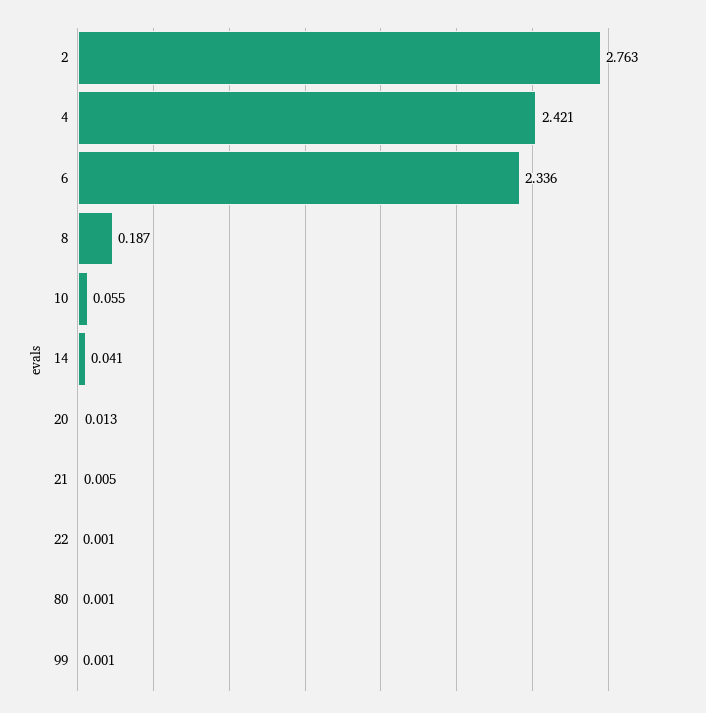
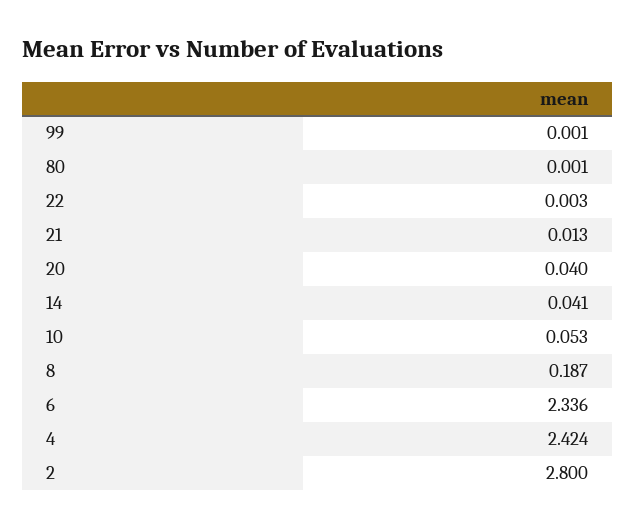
  {
-   "2": 2.763,
+   "2": 2.8,
-   "4": 2.421,
+   "4": 2.424,
    "6": 2.336,
    "8": 0.187,
-   "10": 0.055,
+   "10": 0.053,
    "14": 0.041,
-   "20": 0.013,
+   "20": 0.04,
-   "21": 0.005,
+   "21": 0.013,
-   "22": 0.001,
+   "22": 0.003,
    "80": 0.001,
    "99": 0.001
  }

